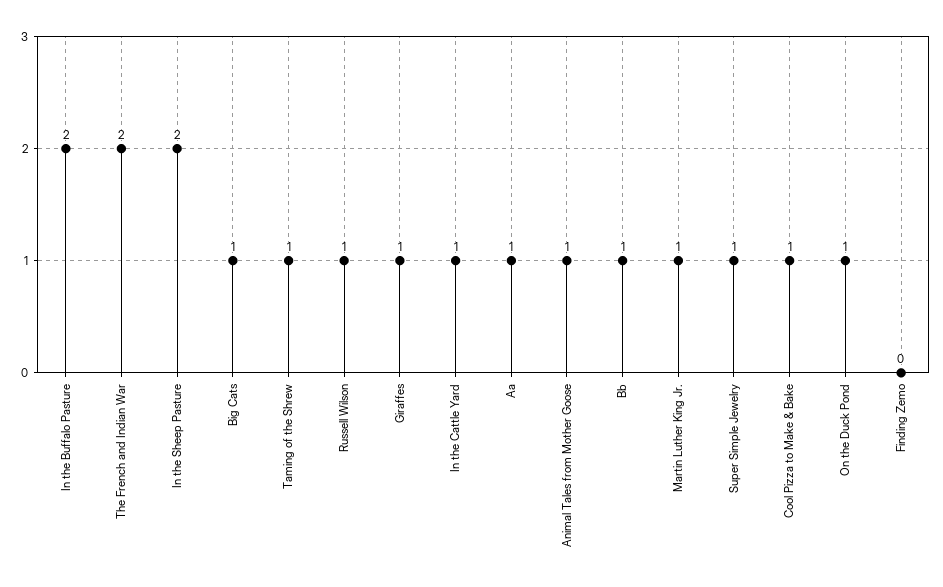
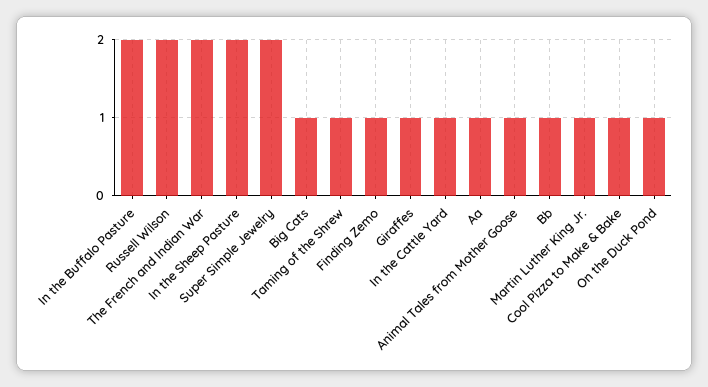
  {
    "In the Buffalo Pasture": 2,
    "The French and Indian War": 2,
    "In the Sheep Pasture": 2,
    "Big Cats": 1,
    "Taming of the Shrew": 1,
-   "Russell Wilson": 1,
+   "Russell Wilson": 2,
    "Giraffes": 1,
    "In the Cattle Yard": 1,
    "Aa": 1,
    "Animal Tales from Mother Goose": 1,
    "Bb": 1,
    "Martin Luther King Jr.": 1,
-   "Super Simple Jewelry": 1,
+   "Super Simple Jewelry": 2,
    "Cool Pizza to Make & Bake": 1,
    "On the Duck Pond": 1,
-   "Finding Zemo": 0
+   "Finding Zemo": 1
  }

